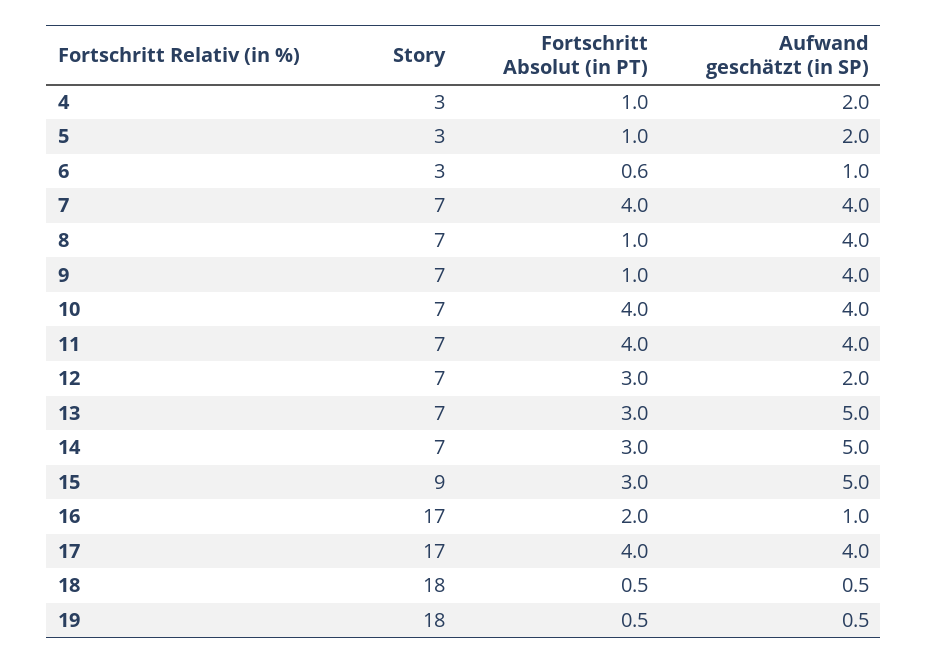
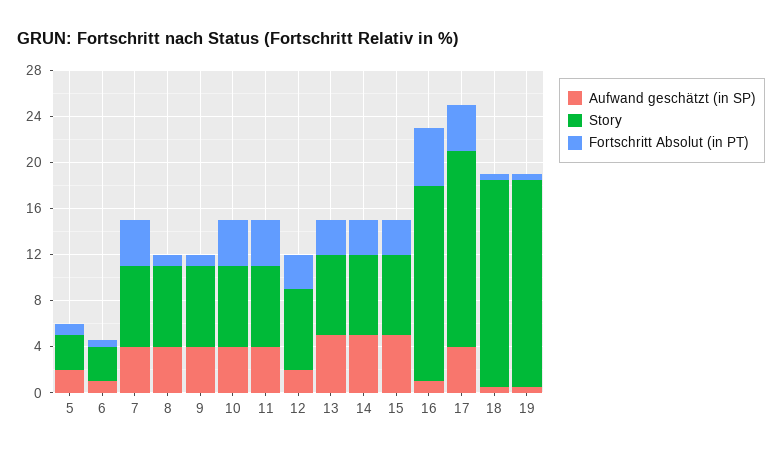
  {
    "Story": {
-     "4": 3,
      "5": 3,
      "6": 3,
      "7": 7,
      "8": 7,
      "9": 7,
      "10": 7,
      "11": 7,
      "12": 7,
      "13": 7,
      "14": 7,
-     "15": 9,
+     "15": 7,
      "16": 17,
      "17": 17,
      "18": 18,
      "19": 18
    },
    "Fortschritt Absolut (in PT)": {
-     "4": 1,
      "5": 1,
      "6": 0.6,
      "7": 4,
      "8": 1,
      "9": 1,
      "10": 4,
      "11": 4,
      "12": 3,
      "13": 3,
      "14": 3,
      "15": 3,
-     "16": 2,
+     "16": 5,
      "17": 4,
      "18": 0.5,
      "19": 0.5
    },
    "Aufwand geschätzt (in SP)": {
-     "4": 2,
      "5": 2,
      "6": 1,
      "7": 4,
      "8": 4,
      "9": 4,
      "10": 4,
      "11": 4,
      "12": 2,
      "13": 5,
      "14": 5,
      "15": 5,
      "16": 1,
      "17": 4,
      "18": 0.5,
      "19": 0.5
    }
  }

